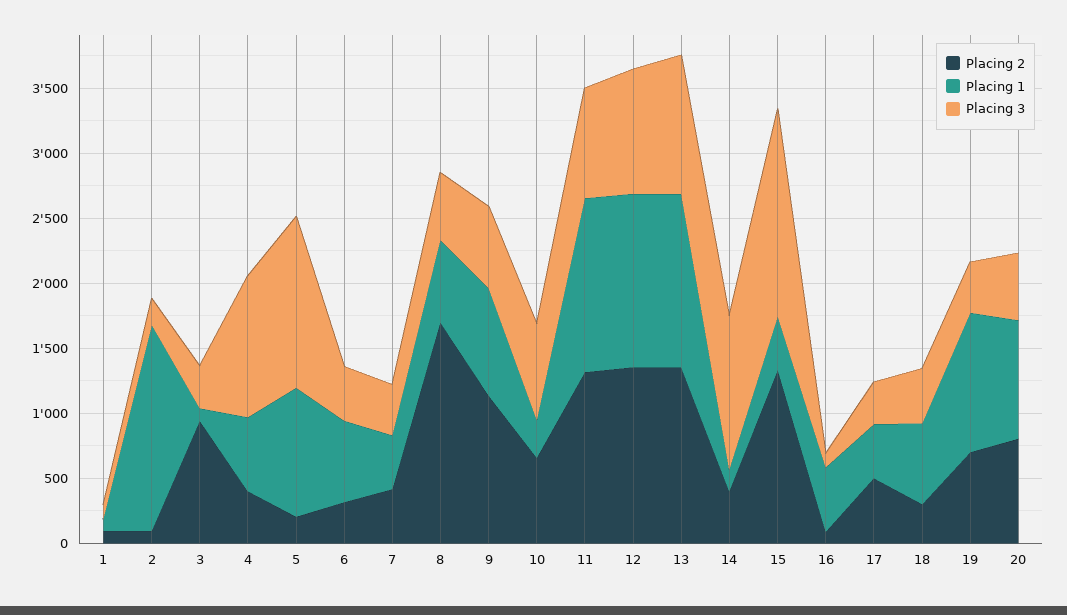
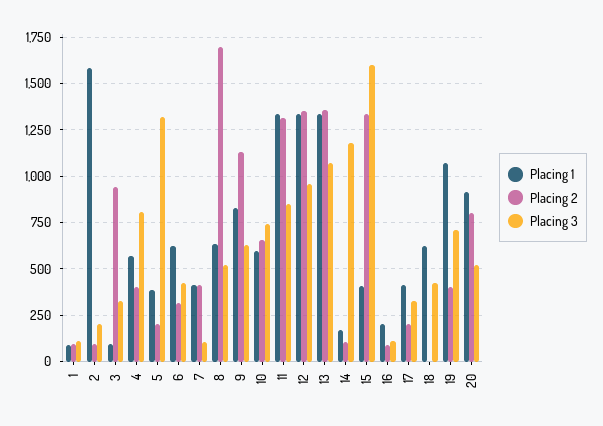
  {
    "Placing 2": {
      "1": 100,
      "2": 100,
      "3": 950,
      "4": 400,
      "5": 200,
      "6": 300,
      "7": 400,
      "8": 1700,
      "9": 1150,
      "10": 650,
      "11": 1300,
      "12": 1350,
      "13": 1350,
-     "14": 400,
+     "14": 100,
      "15": 1350,
      "16": 100,
-     "17": 500,
+     "17": 200,
-     "18": 300,
+     "18": 0,
-     "19": 700,
+     "19": 400,
      "20": 800
    },
    "Placing 1": {
      "1": 100,
      "2": 1600,
      "3": 100,
      "4": 550,
-     "5": 1000,
+     "5": 400,
      "6": 600,
      "7": 400,
      "8": 650,
      "9": 850,
-     "10": 300,
+     "10": 600,
      "11": 1350,
      "12": 1350,
      "13": 1350,
      "14": 150,
      "15": 400,
-     "16": 500,
+     "16": 200,
      "17": 400,
      "18": 600,
      "19": 1050,
      "20": 900
    },
    "Placing 3": {
      "1": 100,
      "2": 200,
      "3": 350,
-     "4": 1100,
+     "4": 800,
      "5": 1300,
      "6": 400,
-     "7": 400,
+     "7": 100,
      "8": 500,
      "9": 650,
      "10": 750,
      "11": 850,
      "12": 950,
      "13": 1050,
      "14": 1200,
      "15": 1600,
      "16": 100,
      "17": 350,
      "18": 400,
-     "19": 400,
+     "19": 700,
      "20": 500
    }
  }

